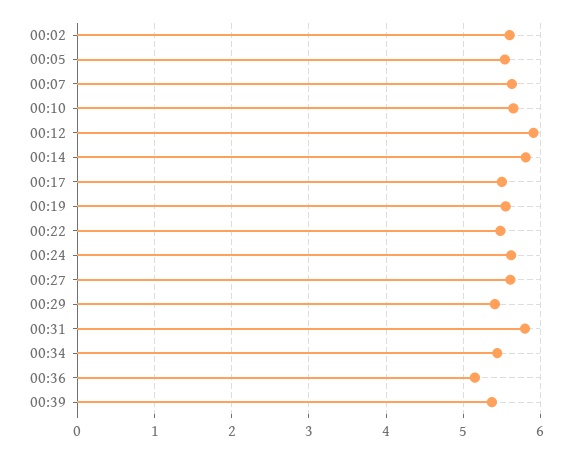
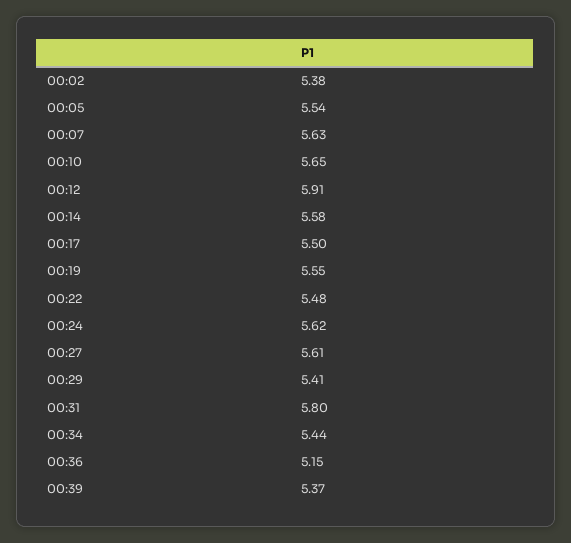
  {
-   "00:02": 5.6,
+   "00:02": 5.38,
    "00:05": 5.54,
    "00:07": 5.63,
    "00:10": 5.65,
    "00:12": 5.91,
-   "00:14": 5.8,
+   "00:14": 5.58,
    "00:17": 5.5,
    "00:19": 5.55,
    "00:22": 5.48,
    "00:24": 5.62,
    "00:27": 5.61,
    "00:29": 5.41,
    "00:31": 5.8,
    "00:34": 5.44,
    "00:36": 5.15,
    "00:39": 5.37
  }

